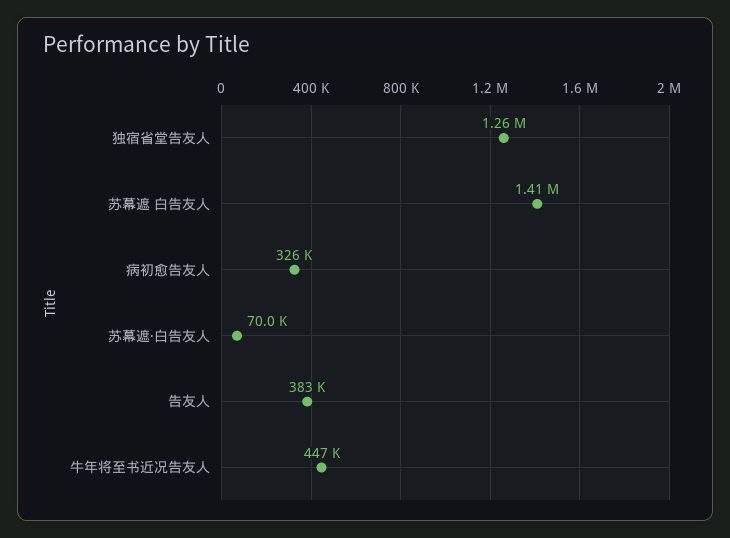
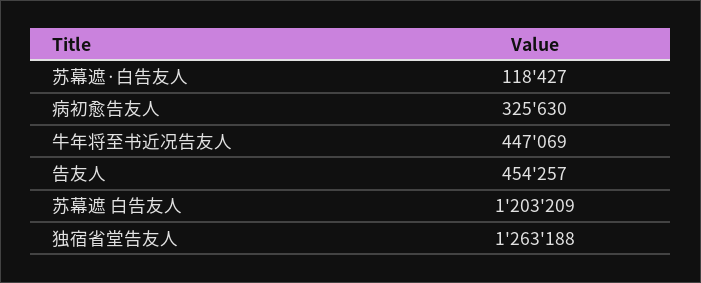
  {
    "独宿省堂告友人": 1263188,
-   "苏幕遮 白告友人": 1410000,
+   "苏幕遮 白告友人": 1203209,
    "病初愈告友人": 325630,
-   "苏幕遮·白告友人": 70000,
+   "苏幕遮·白告友人": 118427,
-   "告友人": 383000,
+   "告友人": 454257,
    "牛年将至书近况告友人": 447069
  }

